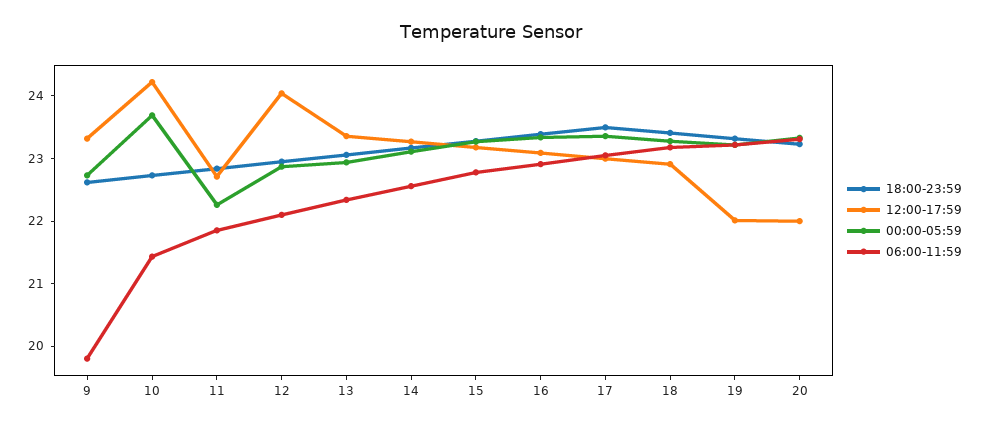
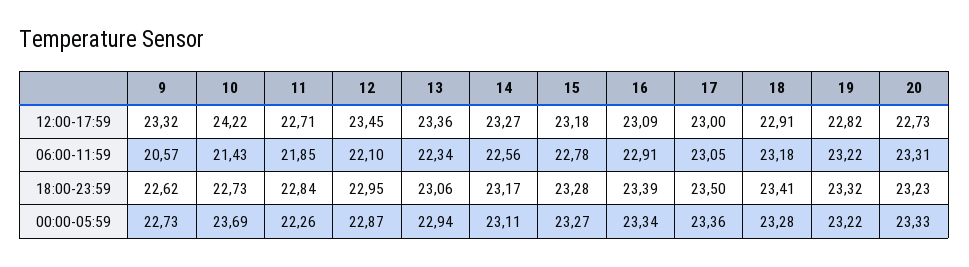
  {
    "18:00-23:59": {
      "9": 22.62,
      "10": 22.73,
      "11": 22.84,
      "12": 22.95,
      "13": 23.06,
      "14": 23.17,
      "15": 23.28,
      "16": 23.39,
      "17": 23.5,
      "18": 23.41,
      "19": 23.32,
      "20": 23.23
    },
    "12:00-17:59": {
      "9": 23.32,
      "10": 24.22,
      "11": 22.71,
-     "12": 24,
+     "12": 23.45,
      "13": 23.36,
      "14": 23.27,
      "15": 23.18,
      "16": 23.09,
      "17": 23,
      "18": 22.91,
-     "19": 22,
+     "19": 22.82,
-     "20": 22
+     "20": 22.73
    },
    "00:00-05:59": {
      "9": 22.73,
      "10": 23.69,
      "11": 22.26,
      "12": 22.87,
      "13": 22.94,
      "14": 23.11,
      "15": 23.27,
      "16": 23.34,
      "17": 23.36,
      "18": 23.28,
      "19": 23.22,
      "20": 23.33
    },
    "06:00-11:59": {
-     "9": 19.8,
+     "9": 20.57,
      "10": 21.43,
      "11": 21.85,
      "12": 22.1,
      "13": 22.34,
      "14": 22.56,
      "15": 22.78,
      "16": 22.91,
      "17": 23.05,
      "18": 23.18,
      "19": 23.22,
      "20": 23.31
    }
  }

